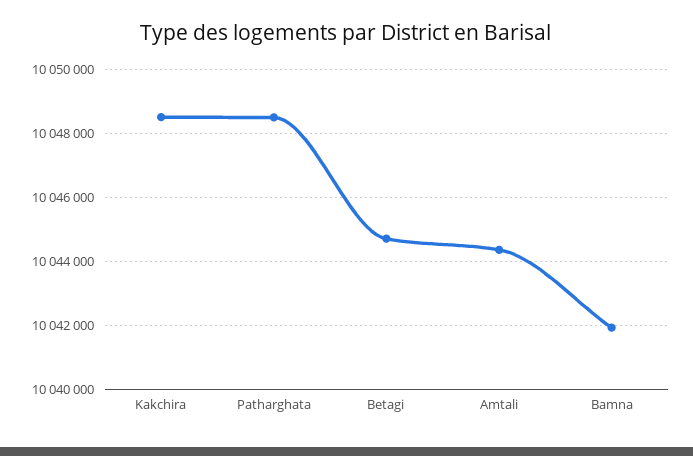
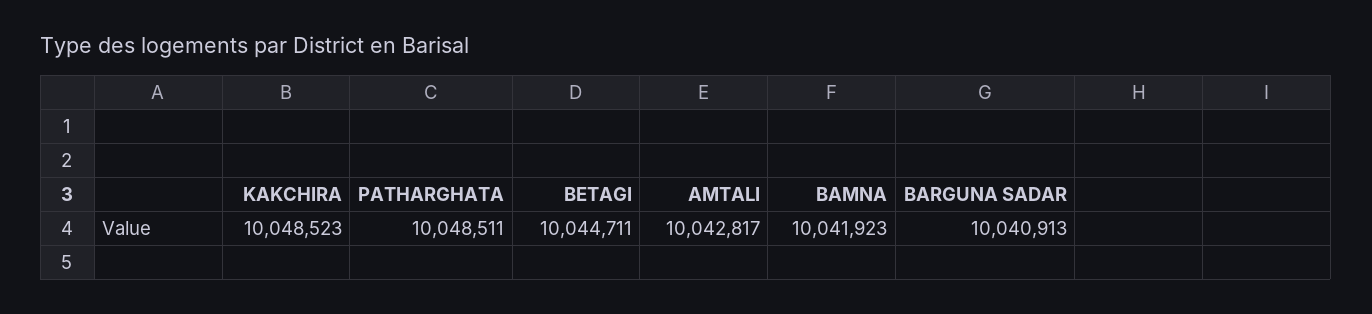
  {
    "Kakchira": 10048523,
    "Patharghata": 10048511,
    "Betagi": 10044711,
-   "Amtali": 10044400,
+   "Amtali": 10042817,
-   "Bamna": 10041923
+   "Bamna": 10041923,
+   "BARGUNA SADAR": 10040913
  }

